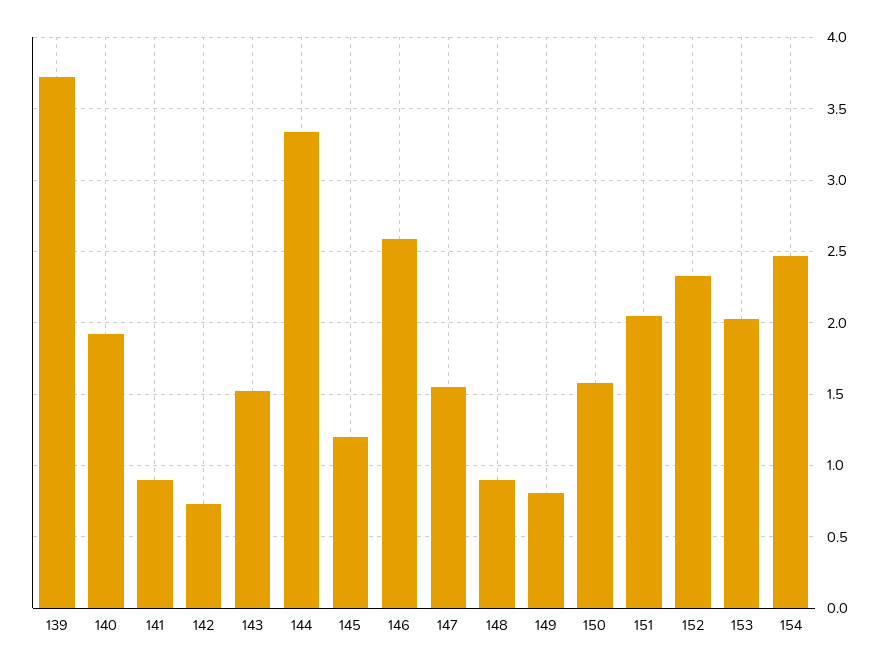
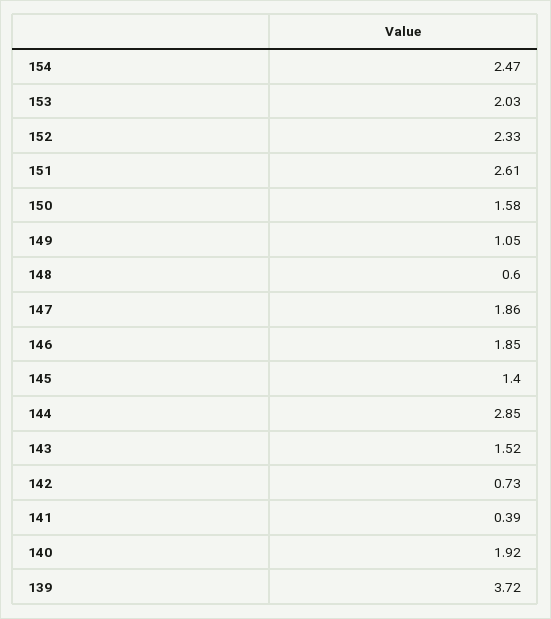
  {
    "139": 3.72,
    "140": 1.92,
-   "141": 0.9,
+   "141": 0.39,
    "142": 0.73,
    "143": 1.52,
-   "144": 3.35,
+   "144": 2.85,
-   "145": 1.2,
+   "145": 1.4,
-   "146": 2.6,
+   "146": 1.85,
-   "147": 1.55,
+   "147": 1.86,
-   "148": 0.9,
+   "148": 0.6,
-   "149": 0.8,
+   "149": 1.05,
    "150": 1.58,
-   "151": 2.05,
+   "151": 2.61,
    "152": 2.33,
    "153": 2.03,
    "154": 2.47
  }

